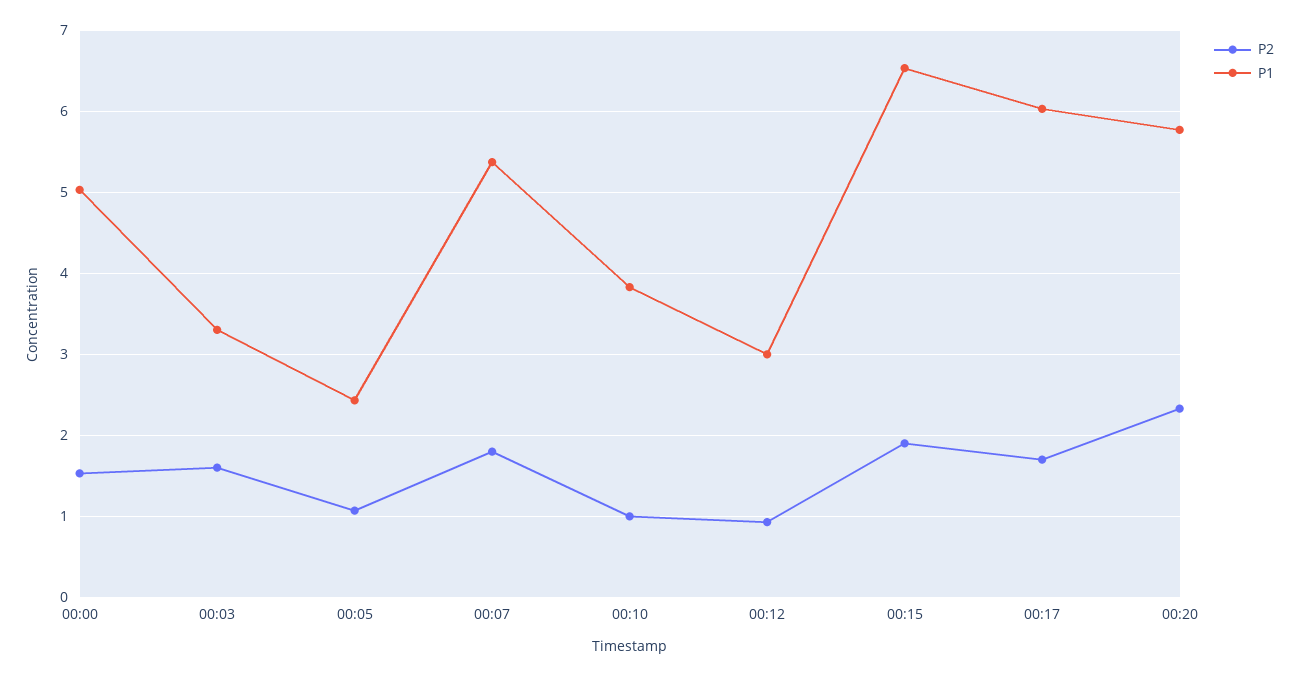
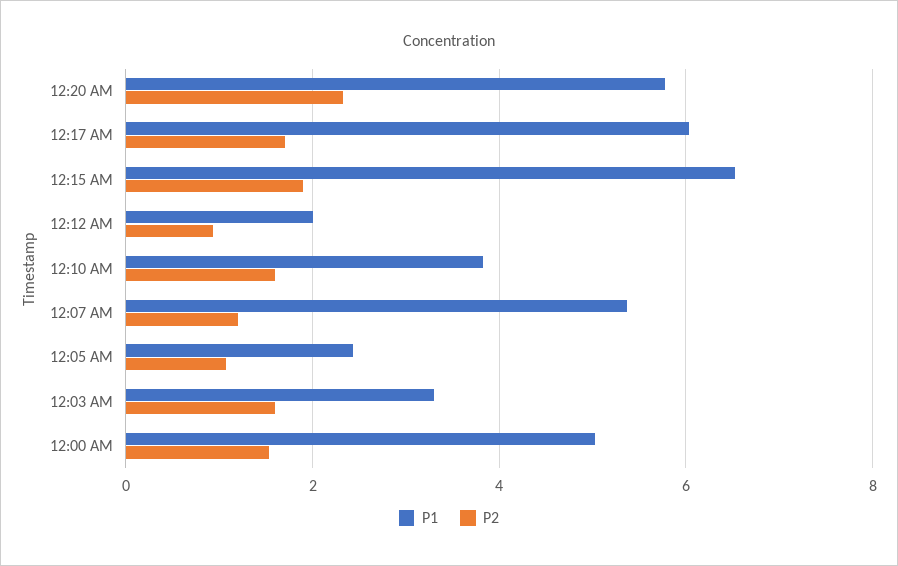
  {
    "P2": {
      "00:00": 1.5,
      "00:03": 1.6,
      "00:05": 1.1,
-     "00:07": 1.8,
+     "00:07": 1.2,
-     "00:10": 1,
+     "00:10": 1.6,
      "00:12": 0.9,
      "00:15": 1.9,
      "00:17": 1.7,
      "00:20": 2.3
    },
    "P1": {
      "00:00": 5,
      "00:03": 3.3,
      "00:05": 2.4,
      "00:07": 5.4,
      "00:10": 3.8,
-     "00:12": 3,
+     "00:12": 2,
      "00:15": 6.5,
      "00:17": 6,
      "00:20": 5.8
    }
  }

